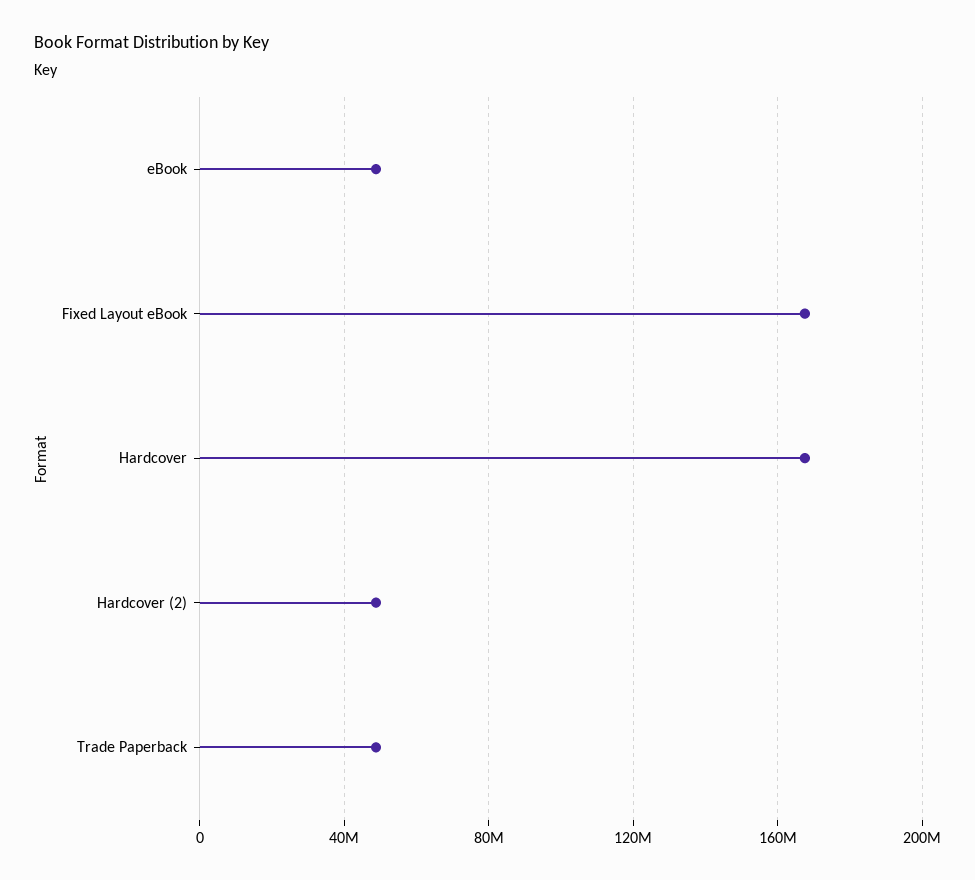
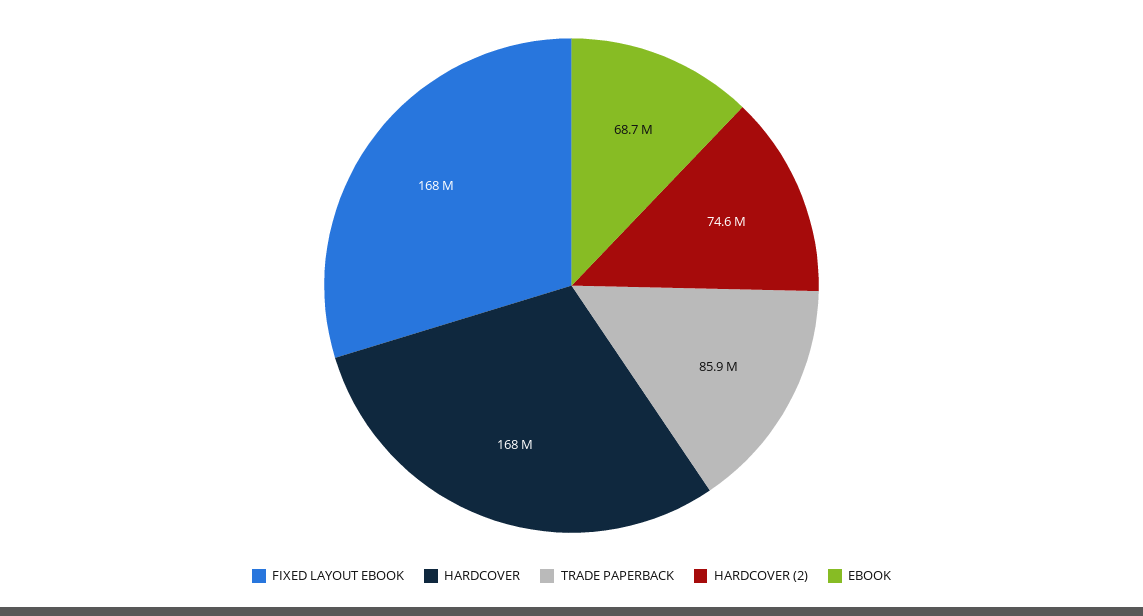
  {
-   "eBook": 50000000,
+   "eBook": 68700000,
    "Fixed Layout eBook": 168000000,
    "Hardcover": 168000000,
-   "Hardcover (2)": 50000000,
+   "Hardcover (2)": 74600000,
-   "Trade Paperback": 50000000
+   "Trade Paperback": 85900000
  }

